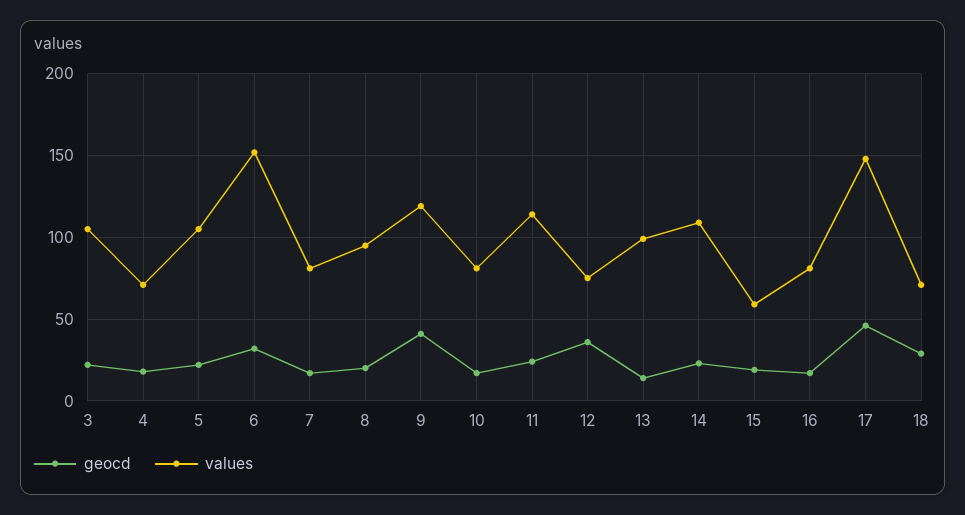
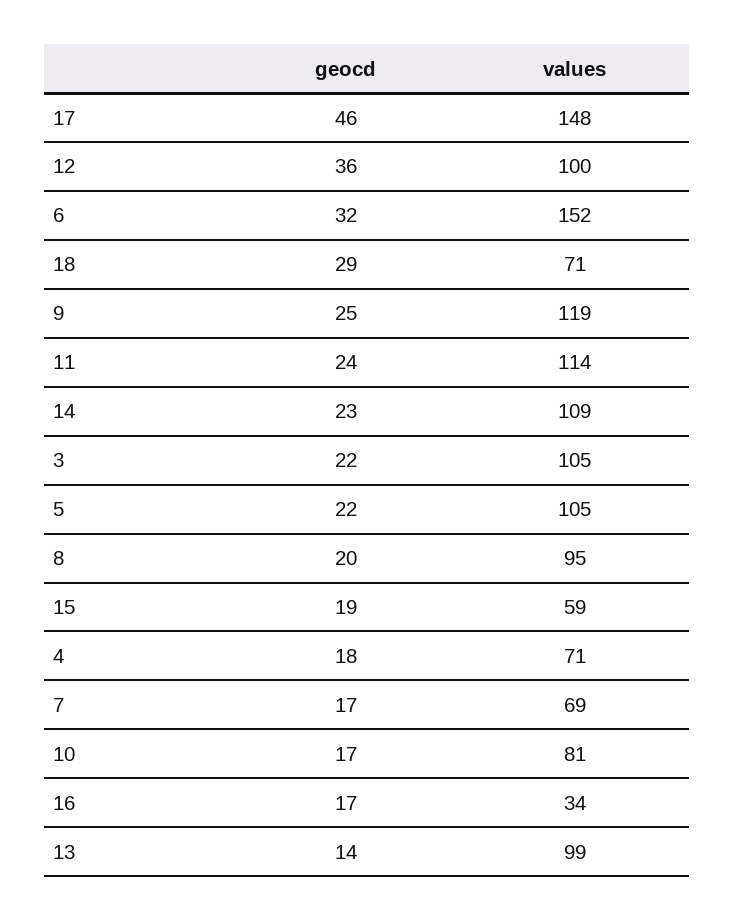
  {
    "geocd": {
      "3": 22,
      "4": 18,
      "5": 22,
      "6": 32,
      "7": 17,
      "8": 20,
-     "9": 40,
+     "9": 25,
      "10": 17,
      "11": 24,
      "12": 36,
      "13": 14,
      "14": 23,
      "15": 19,
      "16": 17,
      "17": 46,
      "18": 29
    },
    "values": {
      "3": 105,
      "4": 71,
      "5": 105,
      "6": 152,
-     "7": 80,
+     "7": 69,
      "8": 95,
      "9": 119,
      "10": 81,
      "11": 114,
-     "12": 75,
+     "12": 100,
      "13": 99,
      "14": 109,
      "15": 59,
-     "16": 80,
+     "16": 34,
      "17": 148,
      "18": 71
    }
  }

